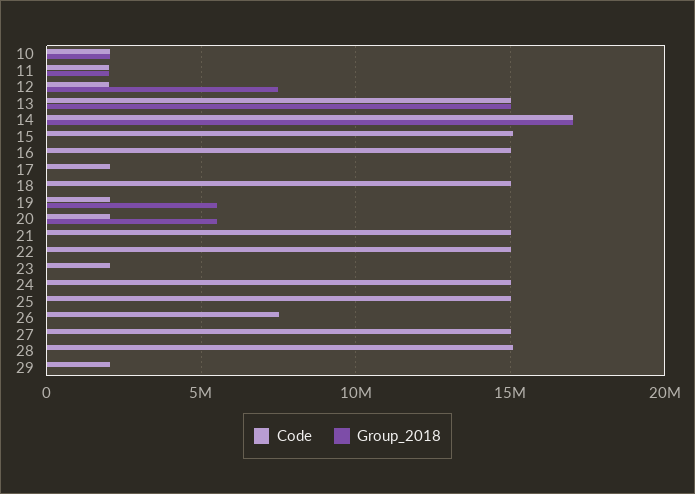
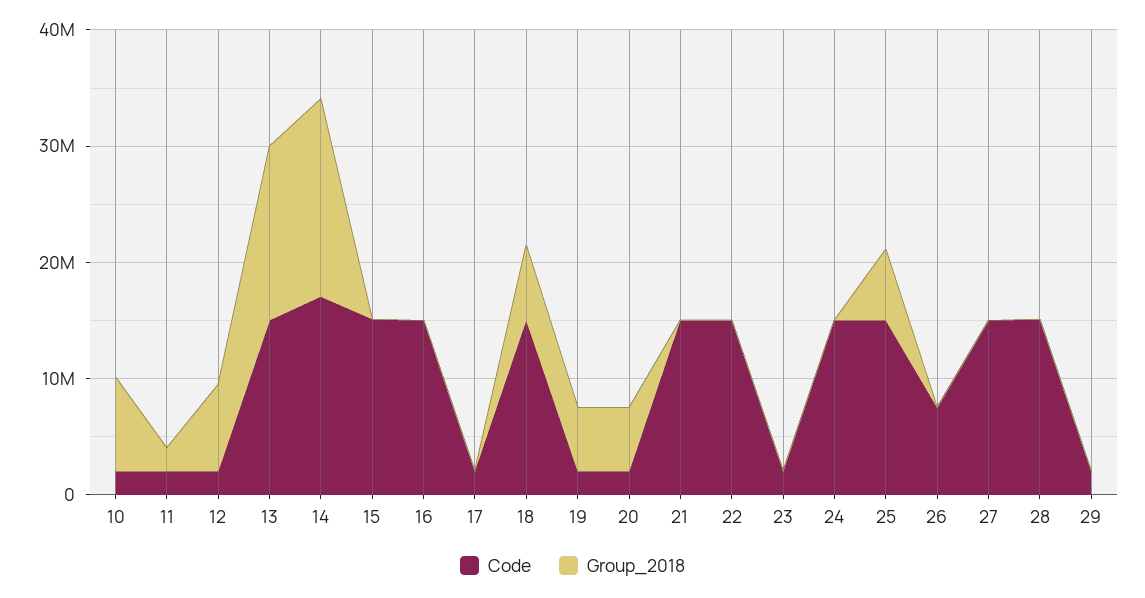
  {
    "Code": {
      "10": 2000000,
      "11": 2000000,
      "12": 2000000,
      "13": 15000000,
      "14": 17000000,
      "15": 15000000,
      "16": 15000000,
      "17": 2000000,
      "18": 15000000,
      "19": 2000000,
      "20": 2000000,
      "21": 15000000,
      "22": 15000000,
      "23": 2000000,
      "24": 15000000,
      "25": 15000000,
      "26": 7500000,
      "27": 15000000,
      "28": 15000000,
      "29": 2000000
    },
    "Group_2018": {
-     "10": 2000000,
+     "10": 8000000,
      "11": 2000000,
      "12": 7500000,
      "13": 15000000,
      "14": 17000000,
      "15": 0,
      "16": 0,
      "17": 0,
-     "18": 0,
+     "18": 6000000,
      "19": 5500000,
      "20": 5500000,
      "21": 0,
      "22": 0,
      "23": 0,
      "24": 0,
-     "25": 0,
+     "25": 6000000,
      "26": 0,
      "27": 0,
      "28": 0,
      "29": 0
    }
  }

